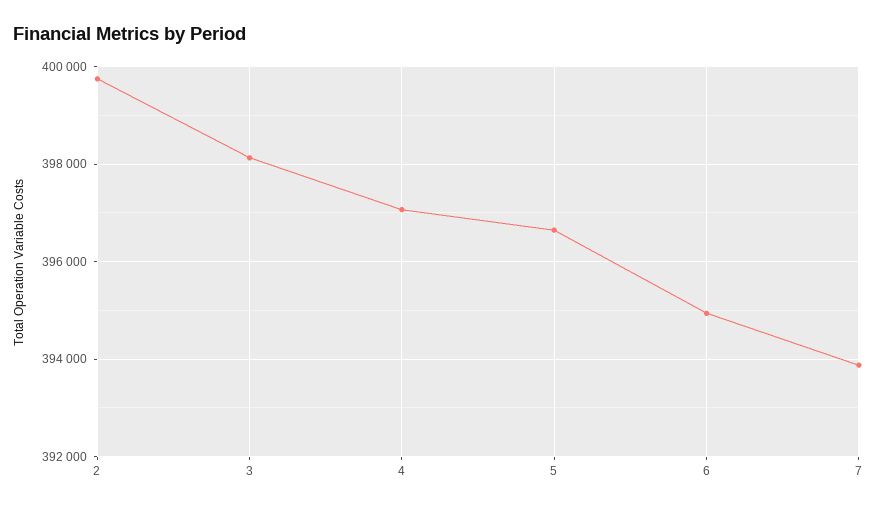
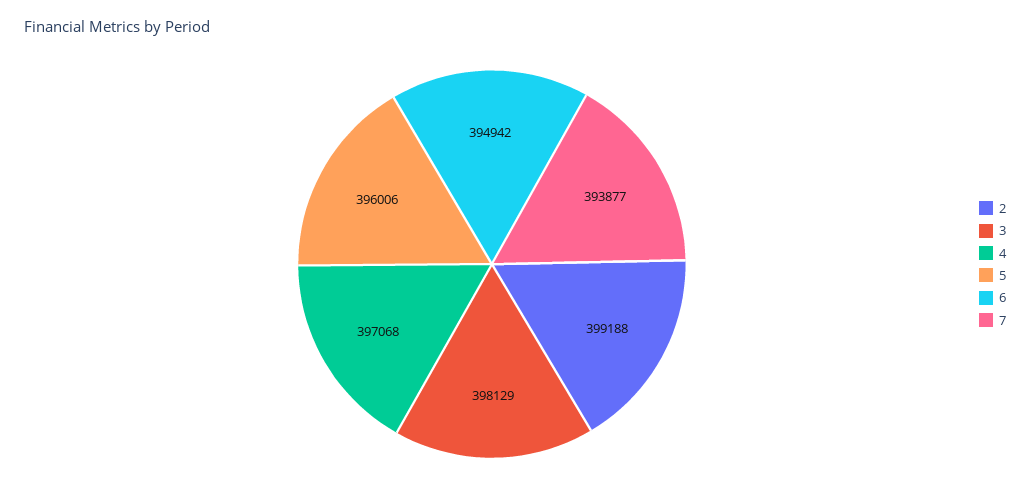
  {
-   "2": 399800,
+   "2": 399188,
    "3": 398129,
    "4": 397068,
-   "5": 396600,
+   "5": 396006,
    "6": 394942,
    "7": 393877
  }

